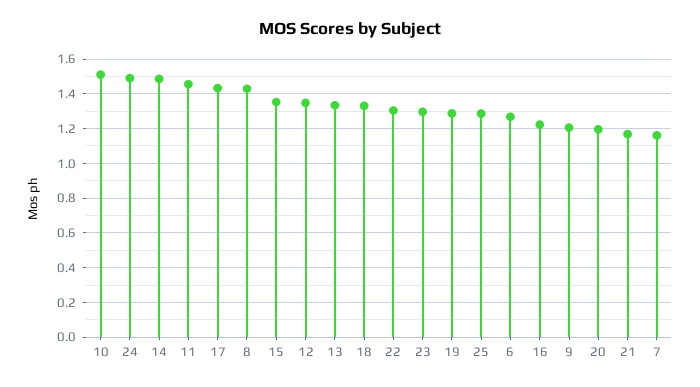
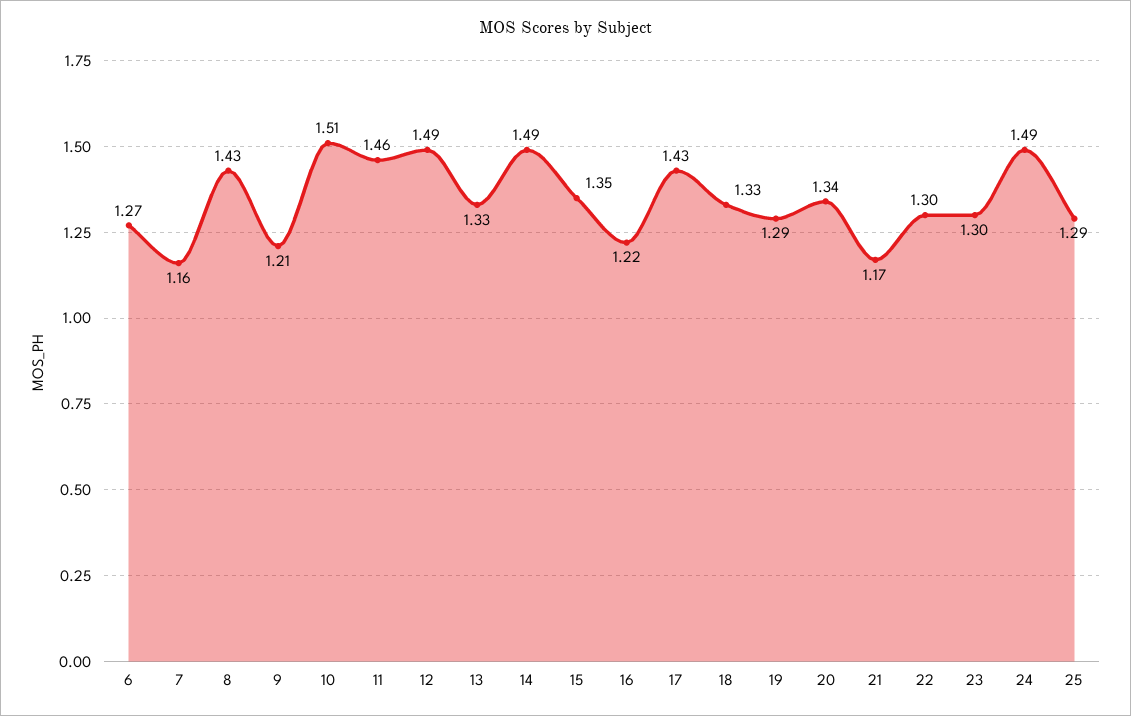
  {
    "10": 1.51,
    "24": 1.49,
    "14": 1.49,
    "11": 1.46,
    "17": 1.43,
    "8": 1.43,
    "15": 1.35,
-   "12": 1.35,
+   "12": 1.49,
    "13": 1.33,
    "18": 1.33,
    "22": 1.3,
    "23": 1.3,
    "19": 1.29,
    "25": 1.29,
    "6": 1.27,
    "16": 1.22,
    "9": 1.21,
-   "20": 1.2,
+   "20": 1.34,
    "21": 1.17,
    "7": 1.16
  }

